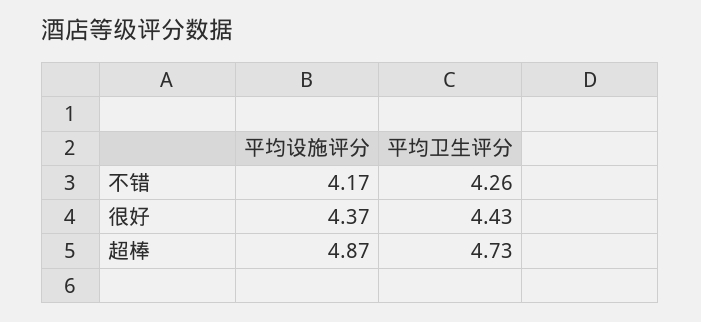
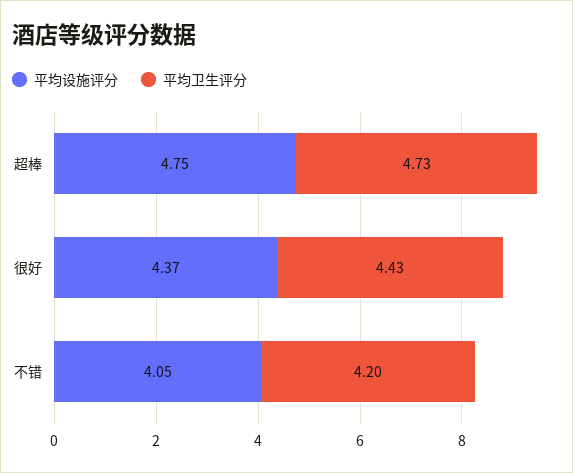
  {
    "平均设施评分": {
-     "不错": 4.17,
+     "不错": 4.05,
      "很好": 4.37,
-     "超棒": 4.87
+     "超棒": 4.75
    },
    "平均卫生评分": {
-     "不错": 4.26,
+     "不错": 4.2,
      "很好": 4.43,
      "超棒": 4.73
    }
  }

